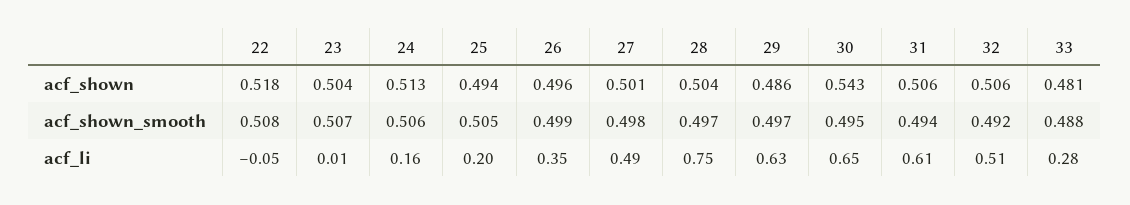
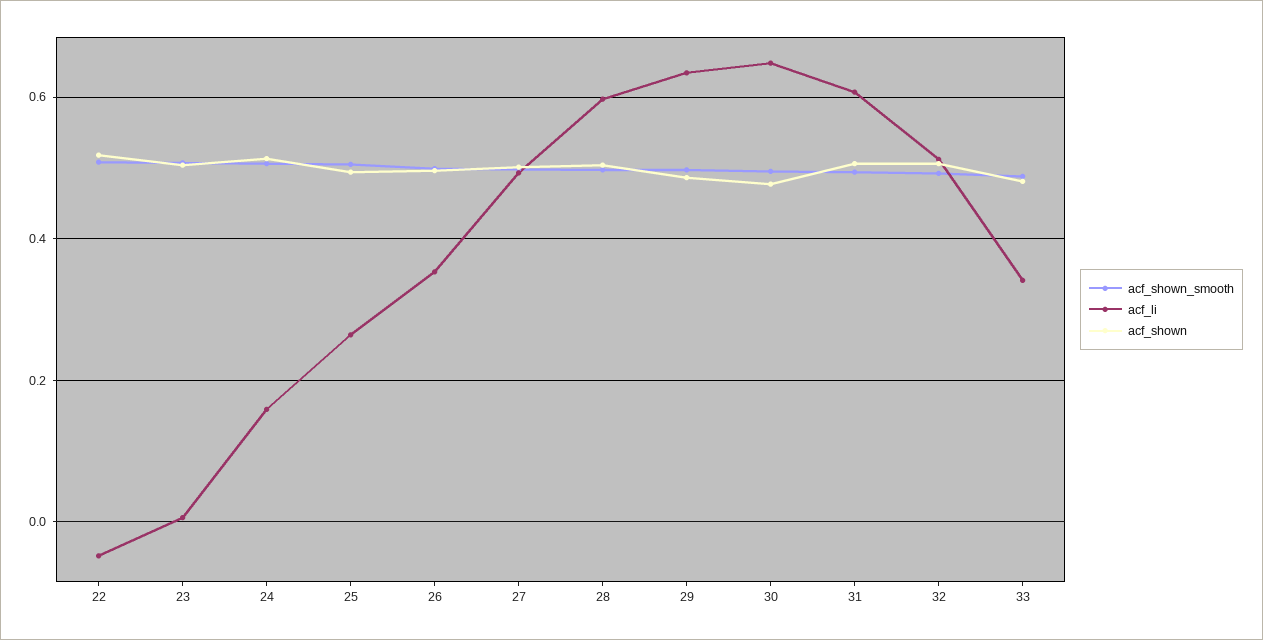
  {
    "acf_shown": {
      "22": 0.518,
      "23": 0.504,
      "24": 0.513,
      "25": 0.494,
      "26": 0.496,
      "27": 0.501,
      "28": 0.504,
      "29": 0.486,
-     "30": 0.543,
+     "30": 0.48,
      "31": 0.506,
      "32": 0.506,
      "33": 0.481
    },
    "acf_shown_smooth": {
      "22": 0.508,
      "23": 0.507,
      "24": 0.506,
      "25": 0.505,
      "26": 0.499,
      "27": 0.498,
      "28": 0.497,
      "29": 0.497,
      "30": 0.495,
      "31": 0.494,
      "32": 0.492,
      "33": 0.488
    },
    "acf_li": {
      "22": -0.05,
      "23": 0.01,
      "24": 0.16,
-     "25": 0.2,
+     "25": 0.26,
      "26": 0.35,
      "27": 0.49,
-     "28": 0.75,
+     "28": 0.6,
      "29": 0.63,
      "30": 0.65,
      "31": 0.61,
      "32": 0.51,
-     "33": 0.28
+     "33": 0.34
    }
  }

